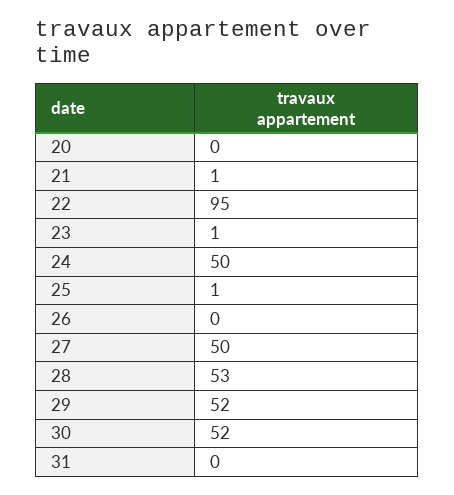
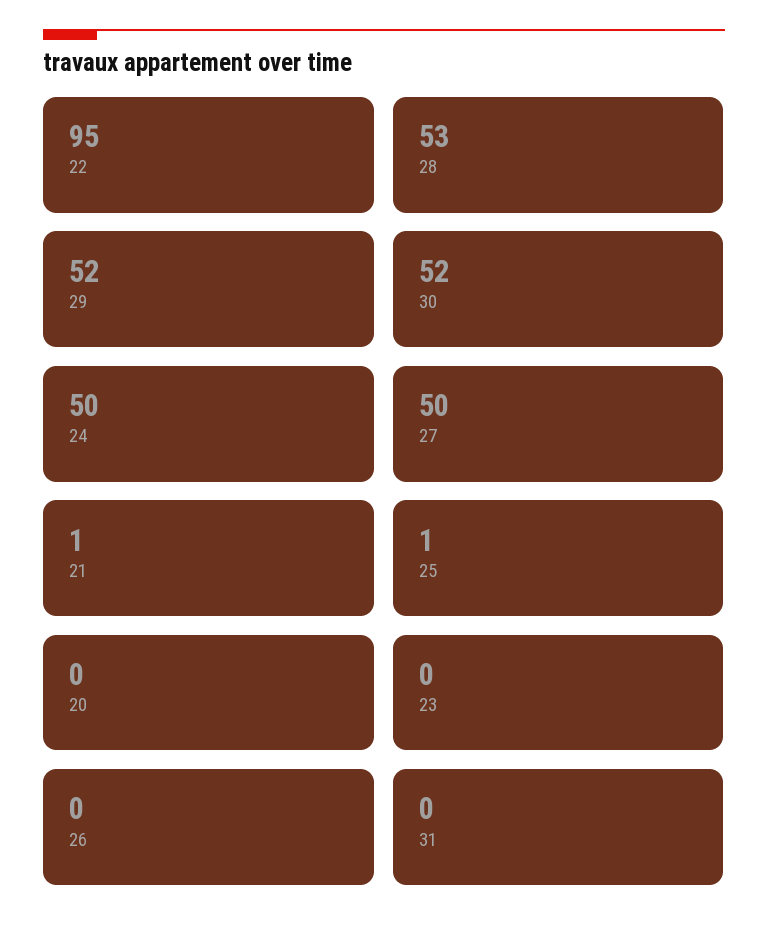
  {
    "20": 0,
    "21": 1,
    "22": 95,
-   "23": 1,
+   "23": 0,
    "24": 50,
    "25": 1,
    "26": 0,
    "27": 50,
    "28": 53,
    "29": 52,
    "30": 52,
    "31": 0
  }

